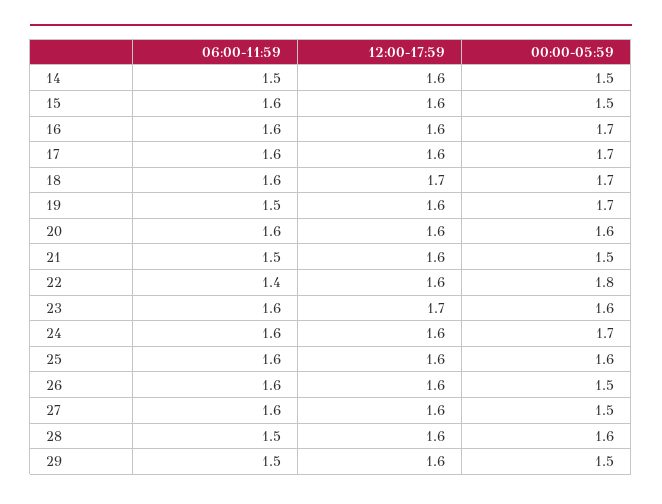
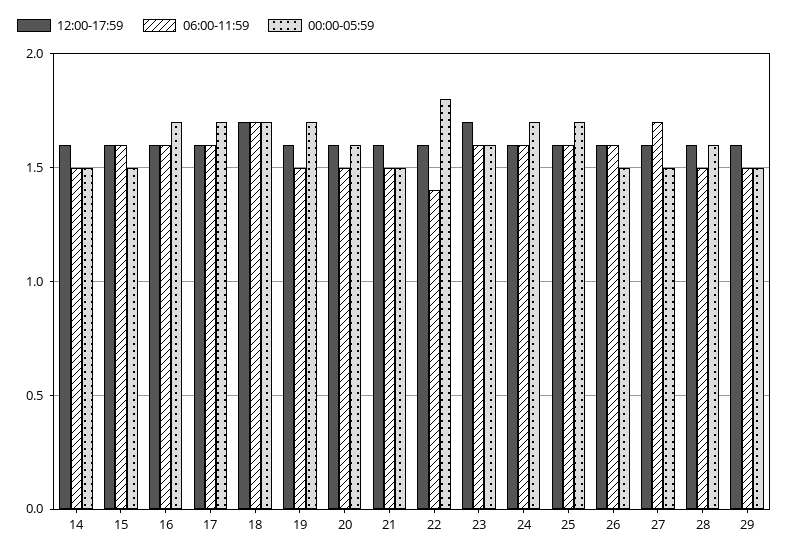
  {
    "06:00-11:59": {
      "14": 1.5,
      "15": 1.6,
      "16": 1.6,
      "17": 1.6,
-     "18": 1.6,
+     "18": 1.7,
      "19": 1.5,
-     "20": 1.6,
+     "20": 1.5,
      "21": 1.5,
      "22": 1.4,
      "23": 1.6,
      "24": 1.6,
      "25": 1.6,
      "26": 1.6,
-     "27": 1.6,
+     "27": 1.7,
      "28": 1.5,
      "29": 1.5
    },
    "12:00-17:59": {
      "14": 1.6,
      "15": 1.6,
      "16": 1.6,
      "17": 1.6,
      "18": 1.7,
      "19": 1.6,
      "20": 1.6,
      "21": 1.6,
      "22": 1.6,
      "23": 1.7,
      "24": 1.6,
      "25": 1.6,
      "26": 1.6,
      "27": 1.6,
      "28": 1.6,
      "29": 1.6
    },
    "00:00-05:59": {
      "14": 1.5,
      "15": 1.5,
      "16": 1.7,
      "17": 1.7,
      "18": 1.7,
      "19": 1.7,
      "20": 1.6,
      "21": 1.5,
      "22": 1.8,
      "23": 1.6,
      "24": 1.7,
-     "25": 1.6,
+     "25": 1.7,
      "26": 1.5,
      "27": 1.5,
      "28": 1.6,
      "29": 1.5
    }
  }

